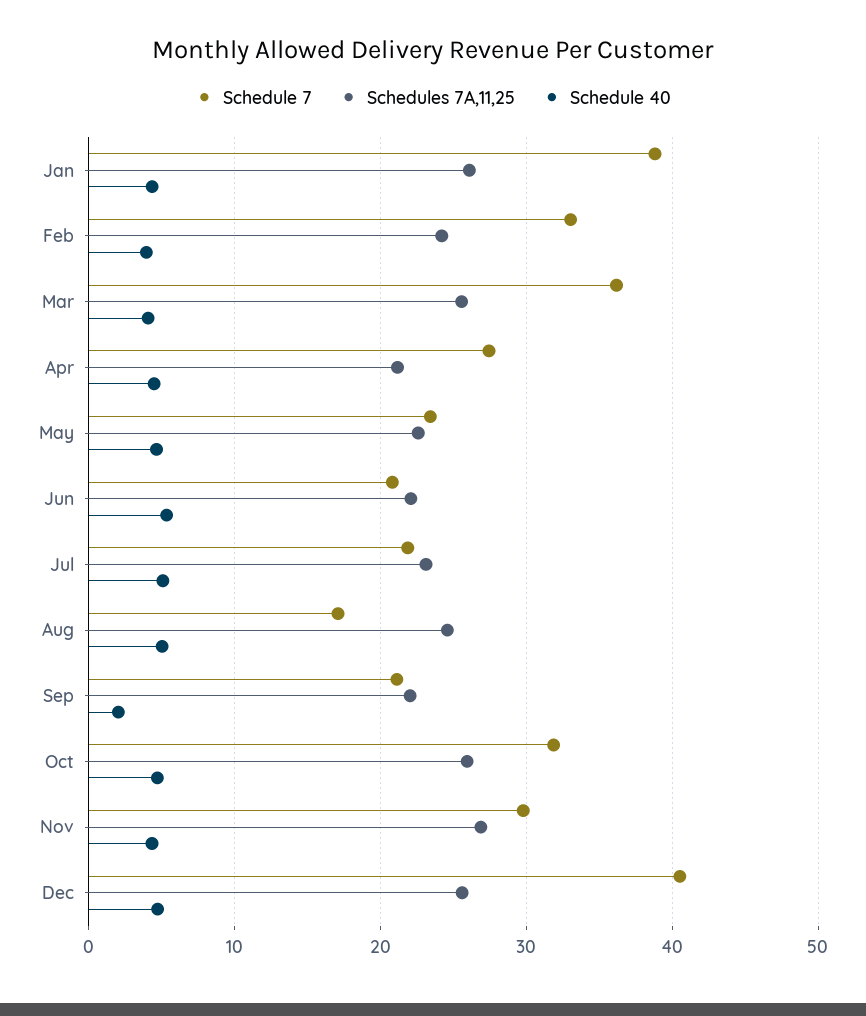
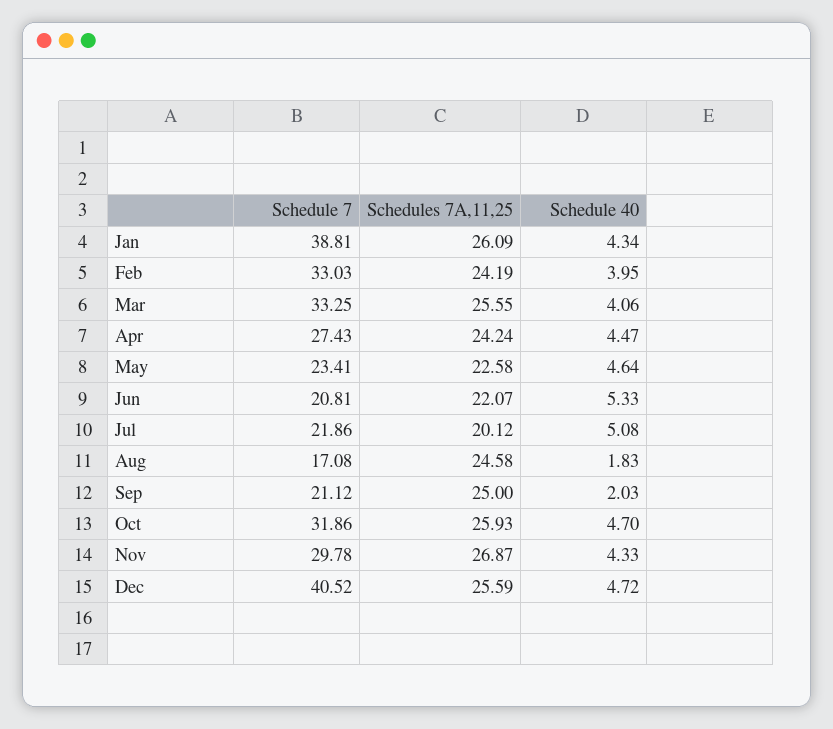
  {
    "Schedule 7": {
      "Jan": 38.81,
      "Feb": 33.03,
-     "Mar": 36,
+     "Mar": 33.25,
      "Apr": 27.43,
      "May": 23.41,
      "Jun": 20.81,
      "Jul": 21.86,
      "Aug": 17.08,
      "Sep": 21.12,
      "Oct": 31.86,
      "Nov": 29.78,
      "Dec": 40.52
    },
    "Schedules 7A,11,25": {
      "Jan": 26.09,
      "Feb": 24.19,
      "Mar": 25.55,
-     "Apr": 21,
+     "Apr": 24.24,
      "May": 22.58,
      "Jun": 22.07,
-     "Jul": 23,
+     "Jul": 20.12,
      "Aug": 24.58,
-     "Sep": 22,
+     "Sep": 25,
      "Oct": 25.93,
      "Nov": 26.87,
      "Dec": 25.59
    },
    "Schedule 40": {
      "Jan": 4.34,
      "Feb": 3.95,
      "Mar": 4.06,
      "Apr": 4.47,
      "May": 4.64,
      "Jun": 5.33,
      "Jul": 5.08,
-     "Aug": 5,
+     "Aug": 1.83,
      "Sep": 2.03,
      "Oct": 4.7,
      "Nov": 4.33,
      "Dec": 4.72
    }
  }

